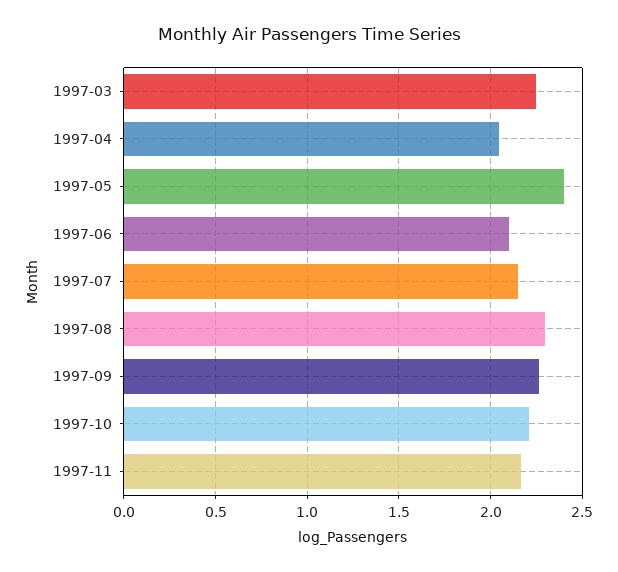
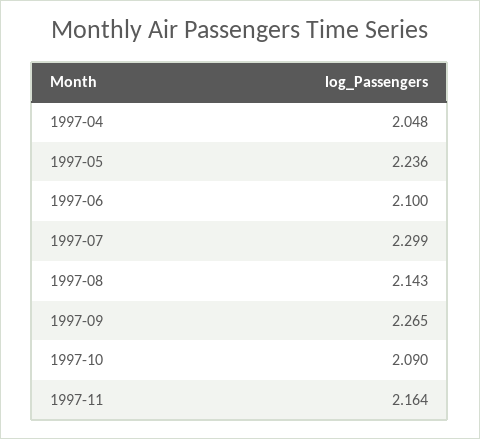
  {
-   "1997-03": 2.25,
    "1997-04": 2.048,
-   "1997-05": 2.4,
+   "1997-05": 2.236,
    "1997-06": 2.1,
-   "1997-07": 2.15,
+   "1997-07": 2.299,
-   "1997-08": 2.3,
+   "1997-08": 2.143,
    "1997-09": 2.265,
-   "1997-10": 2.2,
+   "1997-10": 2.09,
    "1997-11": 2.164
  }

